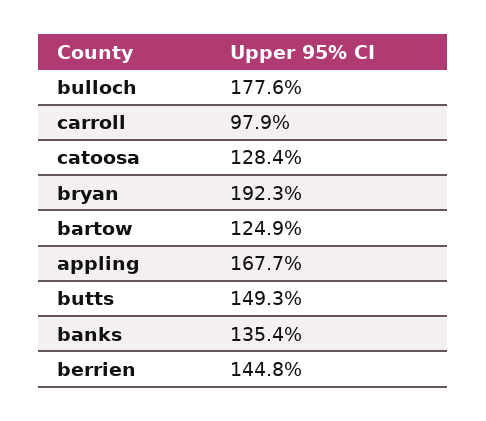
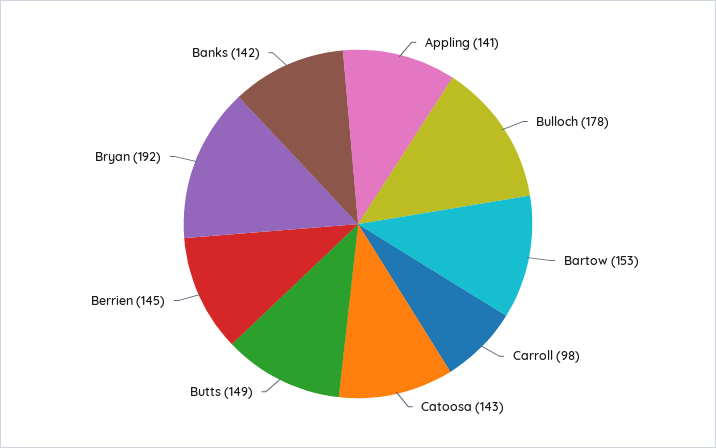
  {
    "bulloch": 177.6,
    "carroll": 97.9,
-   "catoosa": 128.4,
+   "catoosa": 143,
    "bryan": 192.3,
-   "bartow": 124.9,
+   "bartow": 153,
-   "appling": 167.7,
+   "appling": 141,
    "butts": 149.3,
-   "banks": 135.4,
+   "banks": 142,
    "berrien": 144.8
  }

